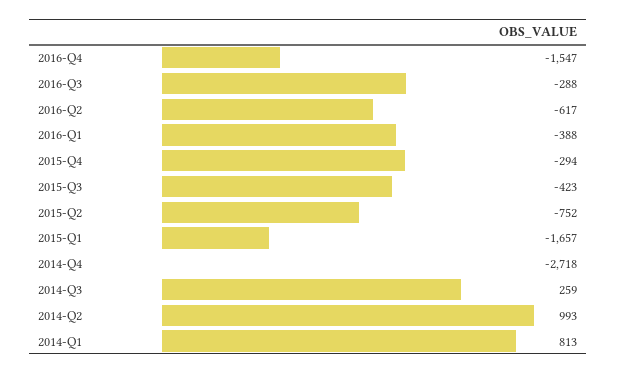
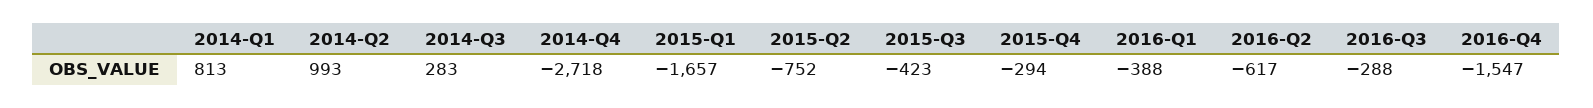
  {
    "2016-Q4": -1547,
    "2016-Q3": -288,
    "2016-Q2": -617,
    "2016-Q1": -388,
    "2015-Q4": -294,
    "2015-Q3": -423,
    "2015-Q2": -752,
    "2015-Q1": -1657,
    "2014-Q4": -2718,
-   "2014-Q3": 259,
+   "2014-Q3": 283,
    "2014-Q2": 993,
    "2014-Q1": 813
  }

